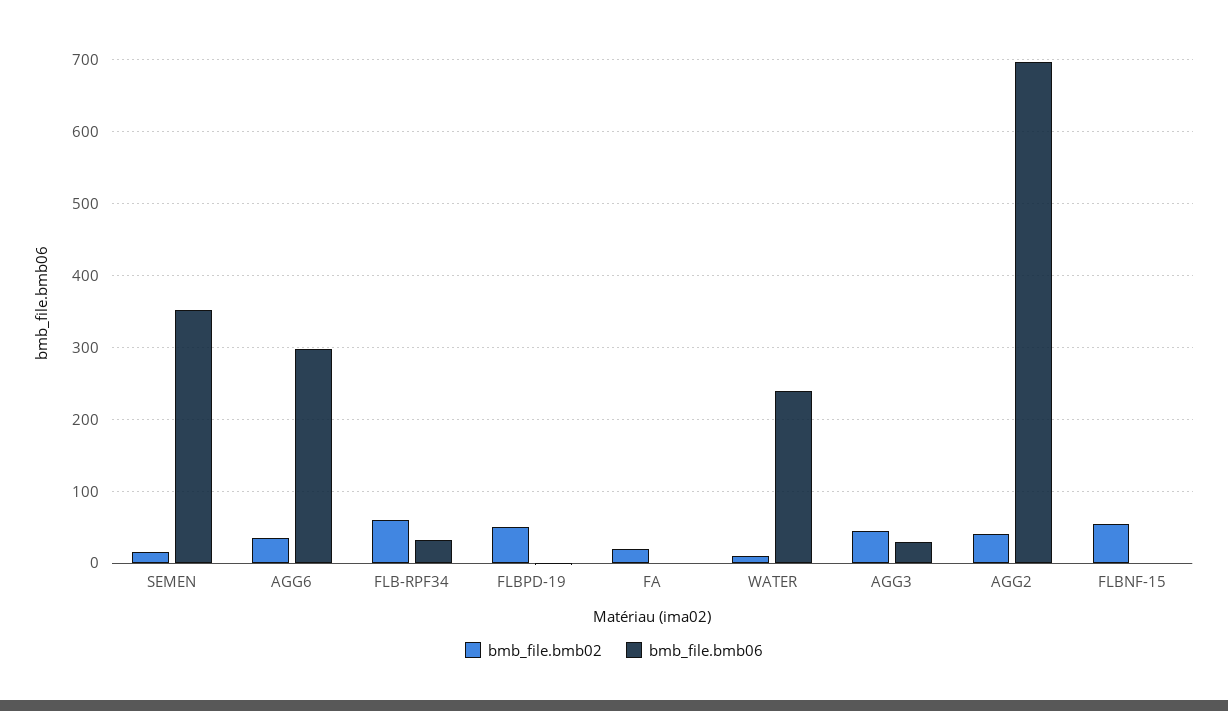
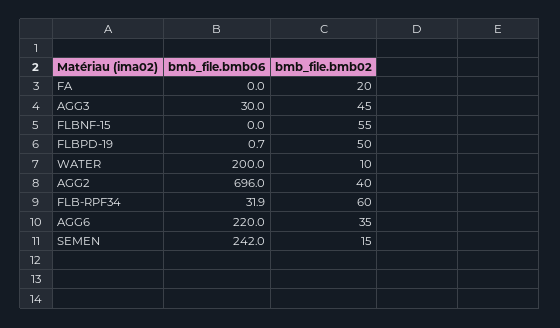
  {
    "bmb_file.bmb02": {
      "SEMEN": 15,
      "AGG6": 35,
      "FLB-RPF34": 60,
      "FLBPD-19": 50,
      "FA": 20,
      "WATER": 10,
      "AGG3": 45,
      "AGG2": 40,
      "FLBNF-15": 55
    },
    "bmb_file.bmb06": {
-     "SEMEN": 350,
+     "SEMEN": 242,
-     "AGG6": 300,
+     "AGG6": 220,
      "FLB-RPF34": 31.9,
      "FLBPD-19": 0.7,
      "FA": 0,
-     "WATER": 240,
+     "WATER": 200,
      "AGG3": 30,
      "AGG2": 696,
      "FLBNF-15": 0
    }
  }

